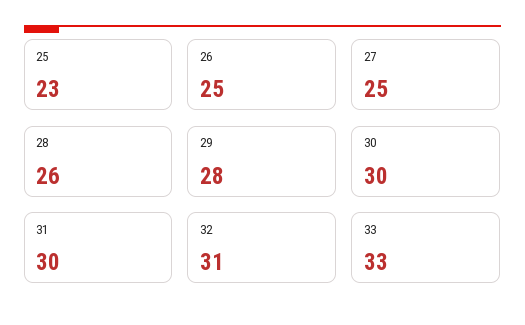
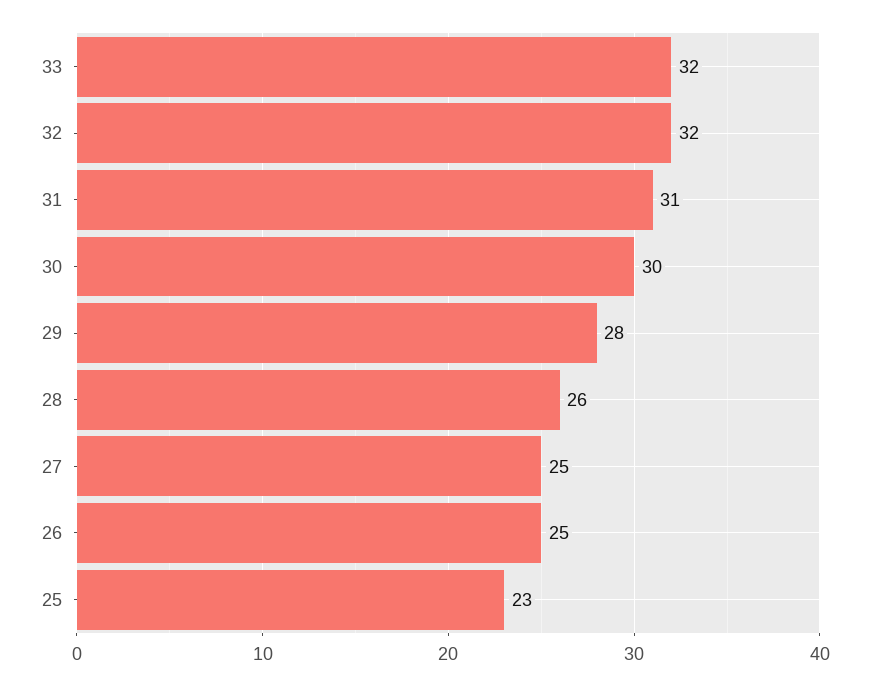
  {
    "25": 23,
    "26": 25,
    "27": 25,
    "28": 26,
    "29": 28,
    "30": 30,
-   "31": 30,
+   "31": 31,
-   "32": 31,
+   "32": 32,
-   "33": 33
+   "33": 32
  }

